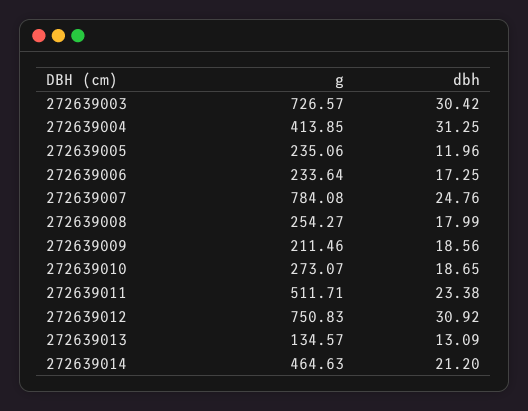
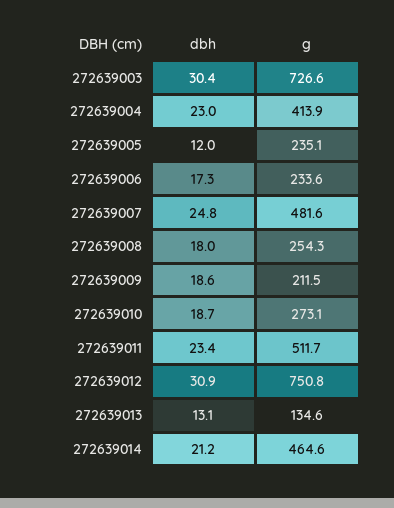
  {
    "g": {
      "272639003": 726.57,
      "272639004": 413.85,
      "272639005": 235.06,
      "272639006": 233.64,
-     "272639007": 784.08,
+     "272639007": 481.6,
      "272639008": 254.27,
      "272639009": 211.46,
      "272639010": 273.07,
      "272639011": 511.71,
      "272639012": 750.83,
      "272639013": 134.57,
      "272639014": 464.63
    },
    "dbh": {
      "272639003": 30.42,
-     "272639004": 31.25,
+     "272639004": 23,
      "272639005": 11.96,
      "272639006": 17.25,
      "272639007": 24.76,
      "272639008": 17.99,
      "272639009": 18.56,
      "272639010": 18.65,
      "272639011": 23.38,
      "272639012": 30.92,
      "272639013": 13.09,
      "272639014": 21.2
    }
  }

